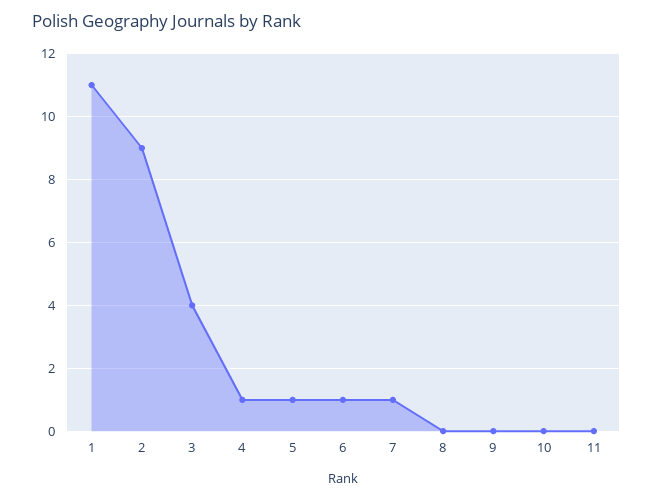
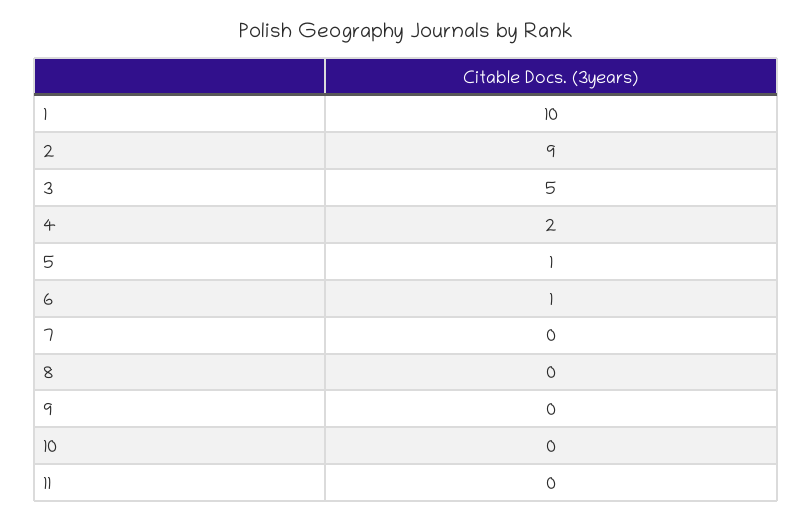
  {
-   "1": 11,
+   "1": 10,
    "2": 9,
-   "3": 4,
+   "3": 5,
-   "4": 1,
+   "4": 2,
    "5": 1,
    "6": 1,
-   "7": 1,
+   "7": 0,
    "8": 0,
    "9": 0,
    "10": 0,
    "11": 0
  }

